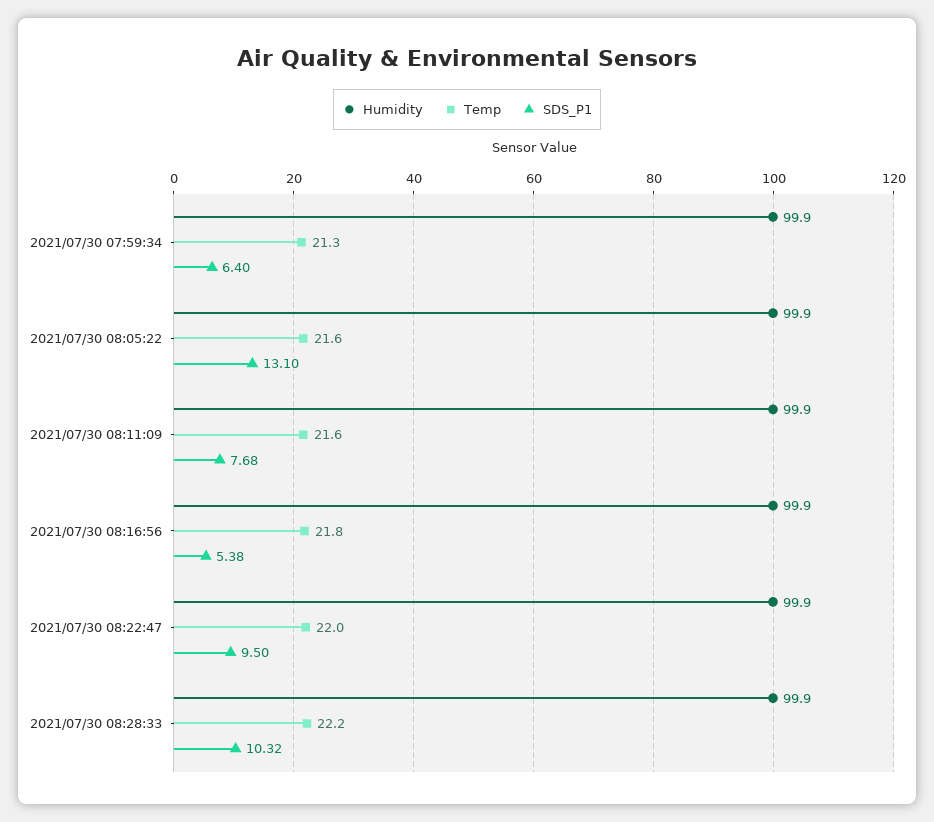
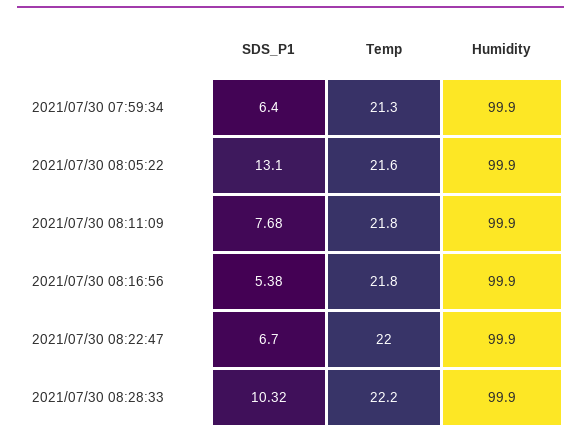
  {
    "Humidity": {
      "2021/07/30 07:59:34": 99.9,
      "2021/07/30 08:05:22": 99.9,
      "2021/07/30 08:11:09": 99.9,
      "2021/07/30 08:16:56": 99.9,
      "2021/07/30 08:22:47": 99.9,
      "2021/07/30 08:28:33": 99.9
    },
    "Temp": {
      "2021/07/30 07:59:34": 21.3,
      "2021/07/30 08:05:22": 21.6,
-     "2021/07/30 08:11:09": 21.6,
+     "2021/07/30 08:11:09": 21.8,
      "2021/07/30 08:16:56": 21.8,
      "2021/07/30 08:22:47": 22,
      "2021/07/30 08:28:33": 22.2
    },
    "SDS_P1": {
      "2021/07/30 07:59:34": 6.4,
      "2021/07/30 08:05:22": 13.1,
      "2021/07/30 08:11:09": 7.68,
      "2021/07/30 08:16:56": 5.38,
-     "2021/07/30 08:22:47": 9.5,
+     "2021/07/30 08:22:47": 6.7,
      "2021/07/30 08:28:33": 10.32
    }
  }

